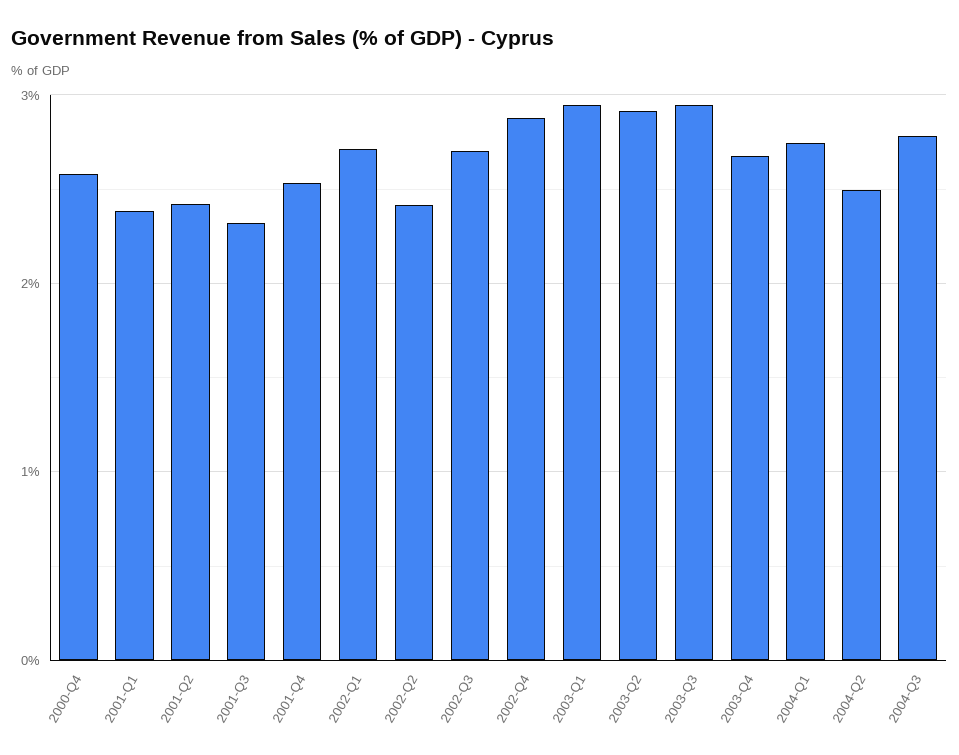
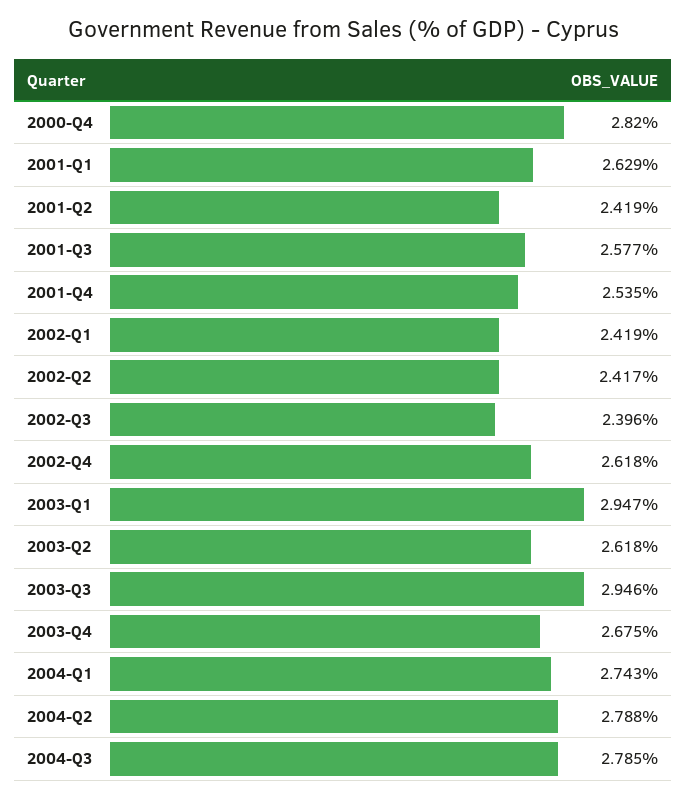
  {
-   "2000-Q4": 2.6,
+   "2000-Q4": 2.82,
-   "2001-Q1": 2.4,
+   "2001-Q1": 2.629,
    "2001-Q2": 2.419,
-   "2001-Q3": 2.3,
+   "2001-Q3": 2.577,
    "2001-Q4": 2.535,
-   "2002-Q1": 2.7,
+   "2002-Q1": 2.419,
    "2002-Q2": 2.417,
-   "2002-Q3": 2.7,
+   "2002-Q3": 2.396,
-   "2002-Q4": 2.9,
+   "2002-Q4": 2.618,
    "2003-Q1": 2.947,
-   "2003-Q2": 2.9,
+   "2003-Q2": 2.618,
    "2003-Q3": 2.946,
    "2003-Q4": 2.675,
    "2004-Q1": 2.743,
-   "2004-Q2": 2.5,
+   "2004-Q2": 2.788,
    "2004-Q3": 2.785
  }

